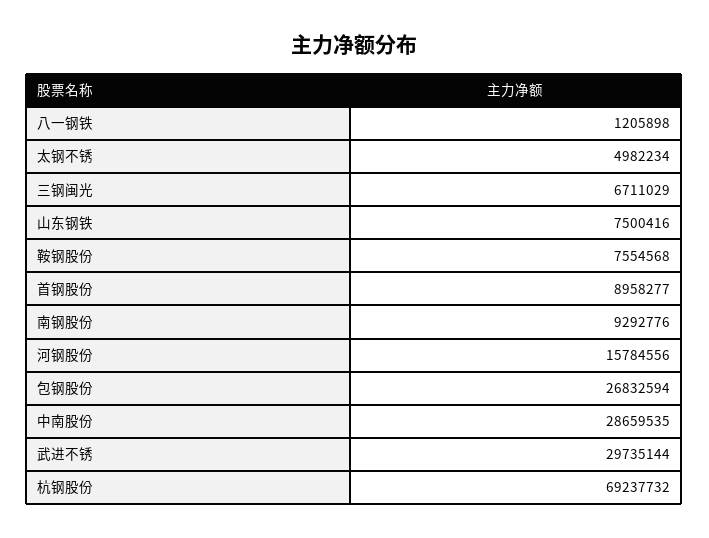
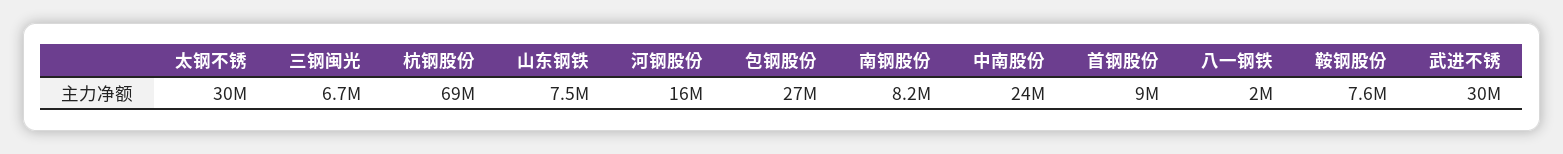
  {
-   "八一钢铁": 1205898,
+   "八一钢铁": 2000000,
-   "太钢不锈": 4982234,
+   "太钢不锈": 30000000,
    "三钢闽光": 6711029,
    "山东钢铁": 7500416,
    "鞍钢股份": 7554568,
    "首钢股份": 8958277,
-   "南钢股份": 9292776,
+   "南钢股份": 8200000,
    "河钢股份": 15784556,
    "包钢股份": 26832594,
-   "中南股份": 28659535,
+   "中南股份": 24000000,
    "武进不锈": 29735144,
    "杭钢股份": 69237732
  }

